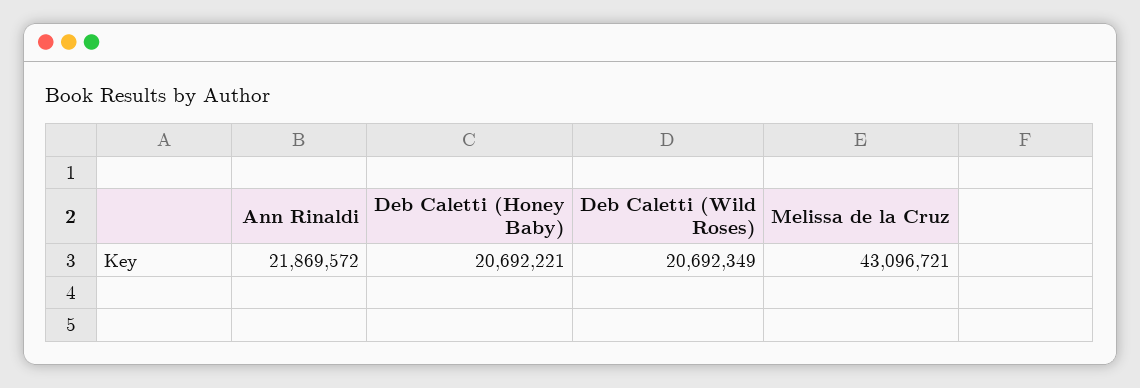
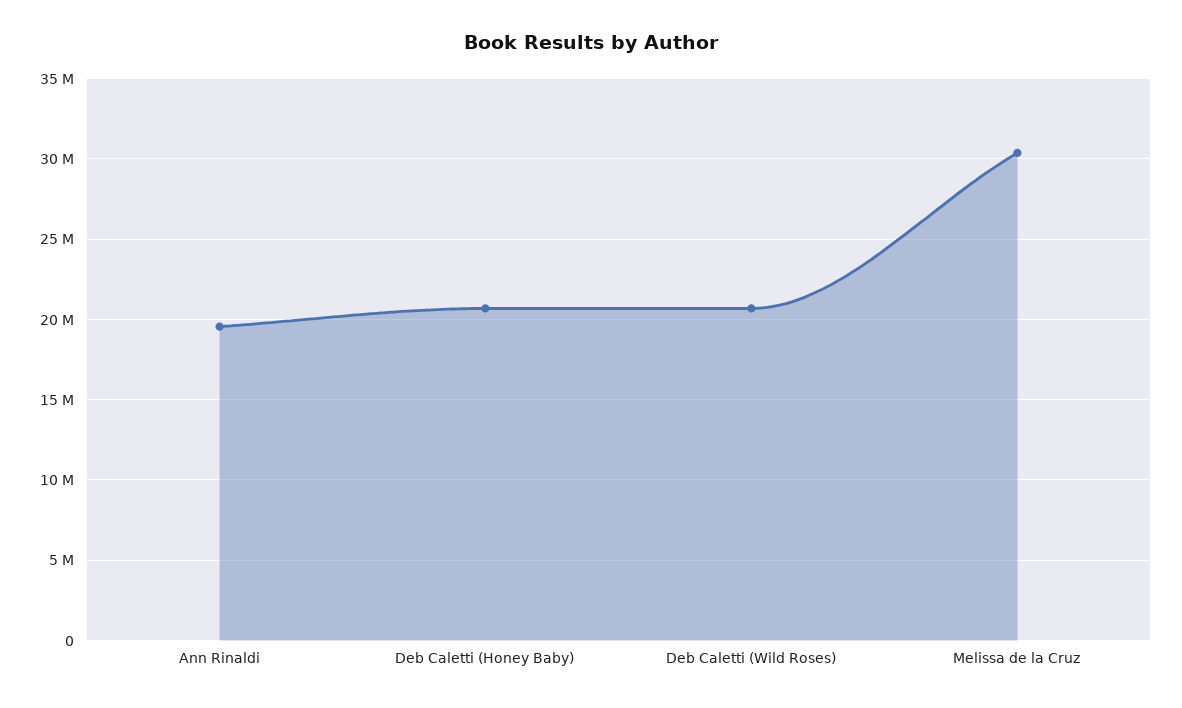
  {
-   "Ann Rinaldi": 21869572,
+   "Ann Rinaldi": 19500000,
    "Deb Caletti (Honey Baby)": 20692221,
    "Deb Caletti (Wild Roses)": 20692349,
-   "Melissa de la Cruz": 43096721
+   "Melissa de la Cruz": 30500000
  }

